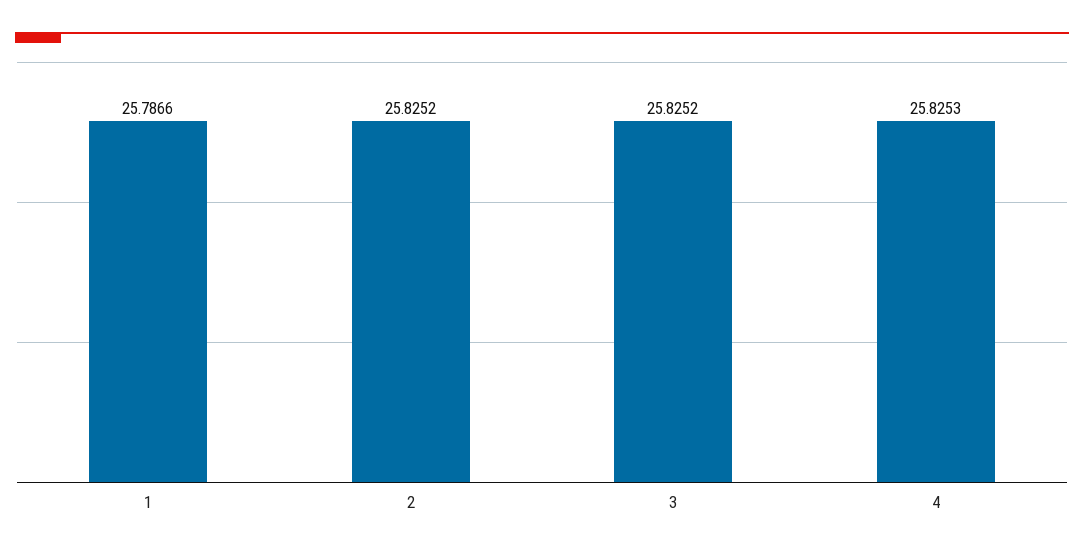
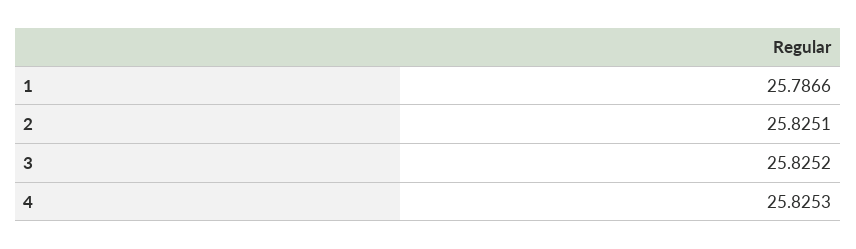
  {
    "1": 25.7866,
-   "2": 25.8252,
+   "2": 25.8251,
    "3": 25.8252,
    "4": 25.8253
  }

